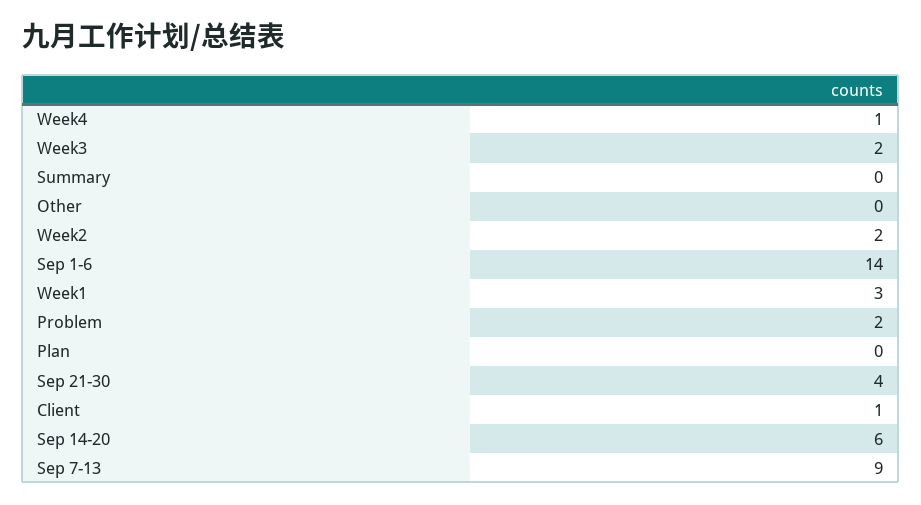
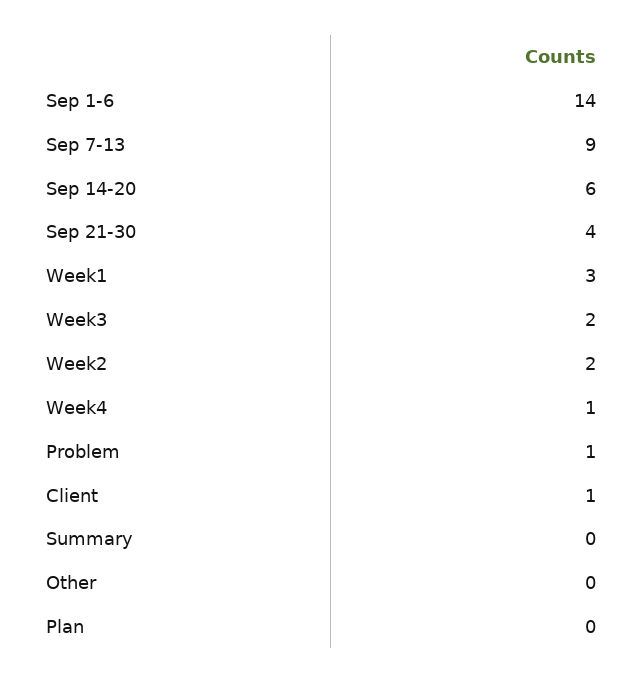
  {
    "Week4": 1,
    "Week3": 2,
    "Summary": 0,
    "Other": 0,
    "Week2": 2,
    "Sep 1-6": 14,
    "Week1": 3,
-   "Problem": 2,
+   "Problem": 1,
    "Plan": 0,
    "Sep 21-30": 4,
    "Client": 1,
    "Sep 14-20": 6,
    "Sep 7-13": 9
  }

